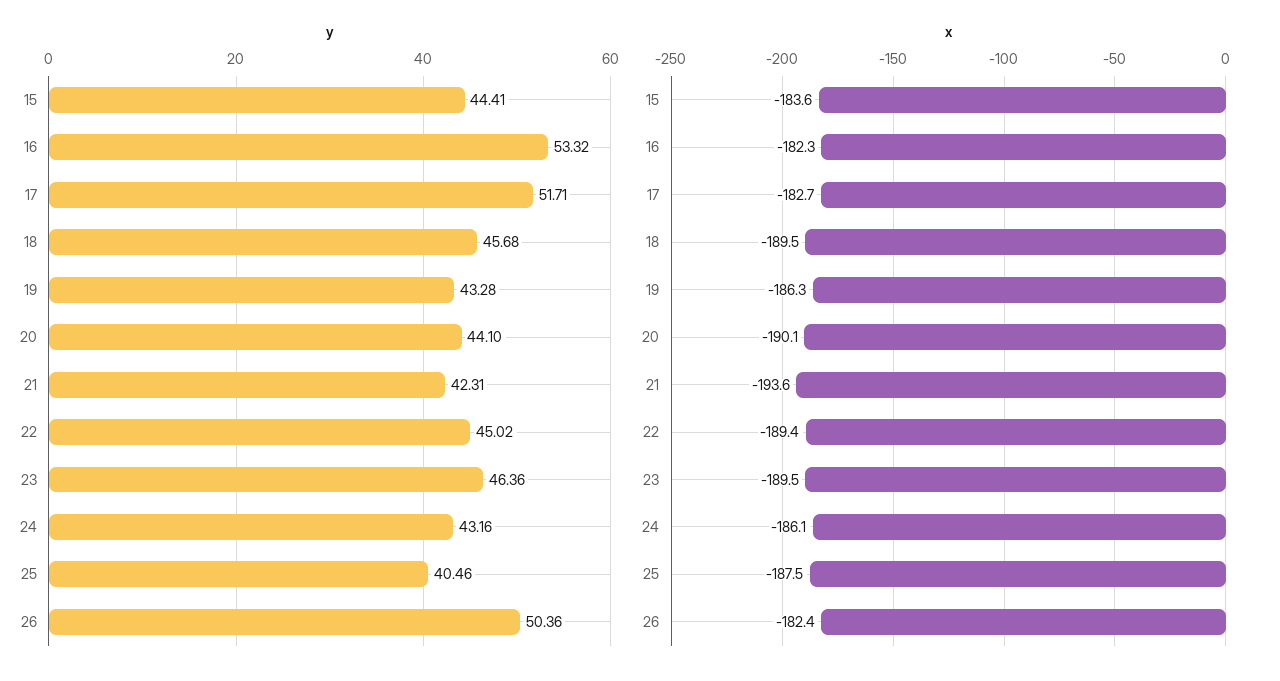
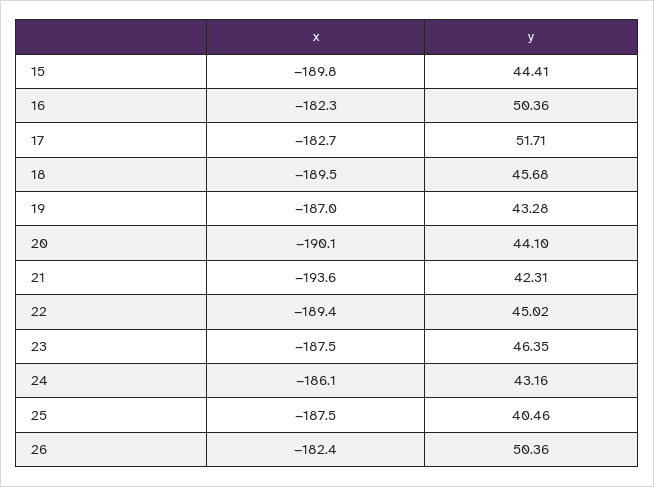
  {
    "y": {
      "15": 44.41,
-     "16": 53.32,
+     "16": 50.36,
      "17": 51.71,
      "18": 45.68,
      "19": 43.28,
      "20": 44.1,
      "21": 42.31,
      "22": 45.02,
-     "23": 46.36,
+     "23": 46.35,
      "24": 43.16,
      "25": 40.46,
      "26": 50.36
    },
    "x": {
-     "15": -183.6,
+     "15": -189.8,
      "16": -182.3,
      "17": -182.7,
      "18": -189.5,
-     "19": -186.3,
+     "19": -187,
      "20": -190.1,
      "21": -193.6,
      "22": -189.4,
-     "23": -189.5,
+     "23": -187.5,
      "24": -186.1,
      "25": -187.5,
      "26": -182.4
    }
  }

